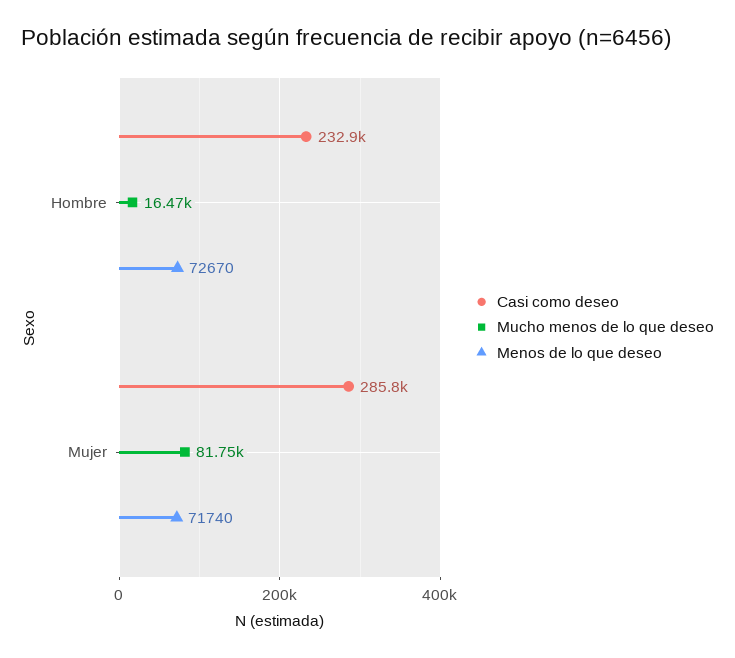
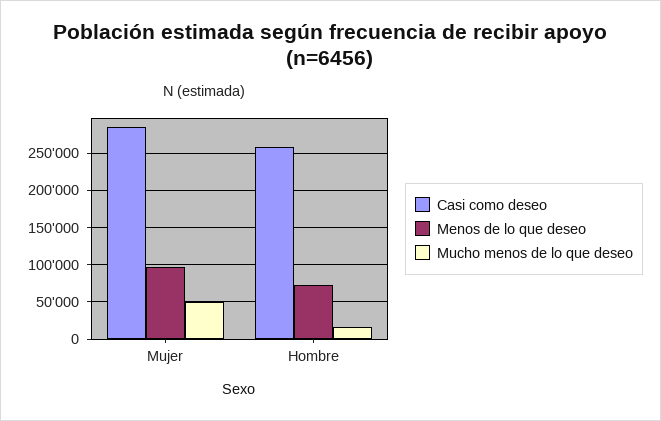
  {
    "Casi como deseo": {
-     "Hombre": 232900,
+     "Hombre": 260000,
      "Mujer": 285800
    },
    "Mucho menos de lo que deseo": {
      "Hombre": 16470,
-     "Mujer": 81750
+     "Mujer": 50000
    },
    "Menos de lo que deseo": {
      "Hombre": 72670,
-     "Mujer": 71740
+     "Mujer": 100000
    }
  }

